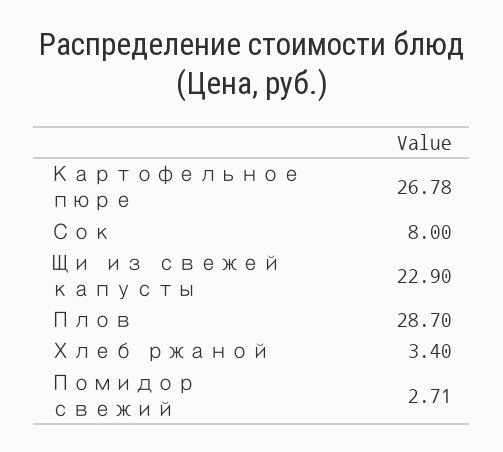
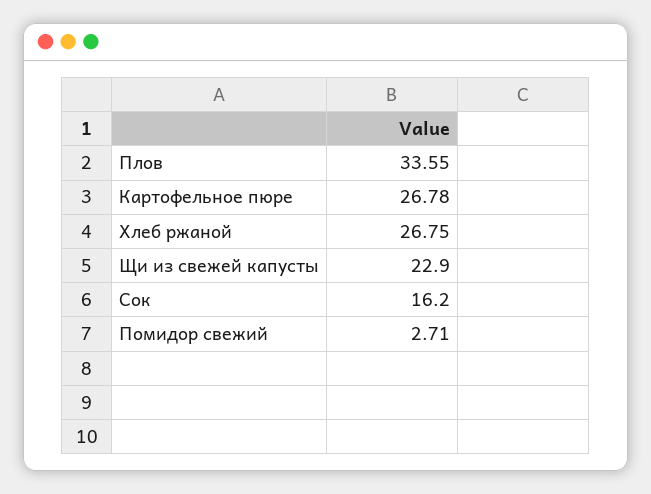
  {
    "Картофельное пюре": 26.78,
-   "Сок": 8,
+   "Сок": 16.2,
    "Щи из свежей капусты": 22.9,
-   "Плов": 28.7,
+   "Плов": 33.55,
-   "Хлеб ржаной": 3.4,
+   "Хлеб ржаной": 26.75,
    "Помидор свежий": 2.71
  }

